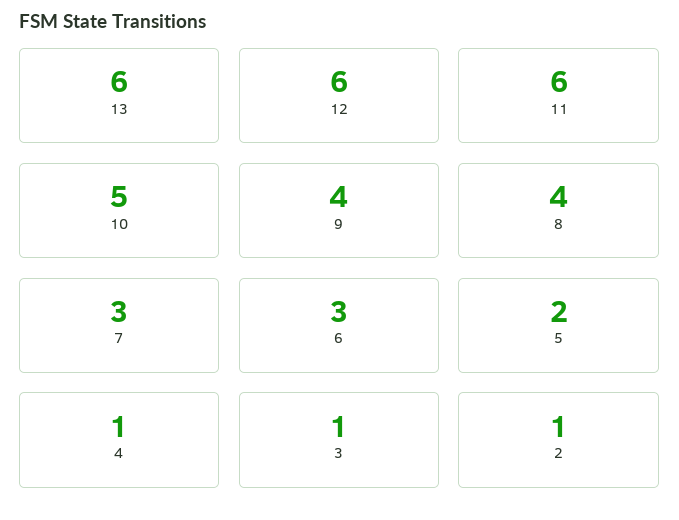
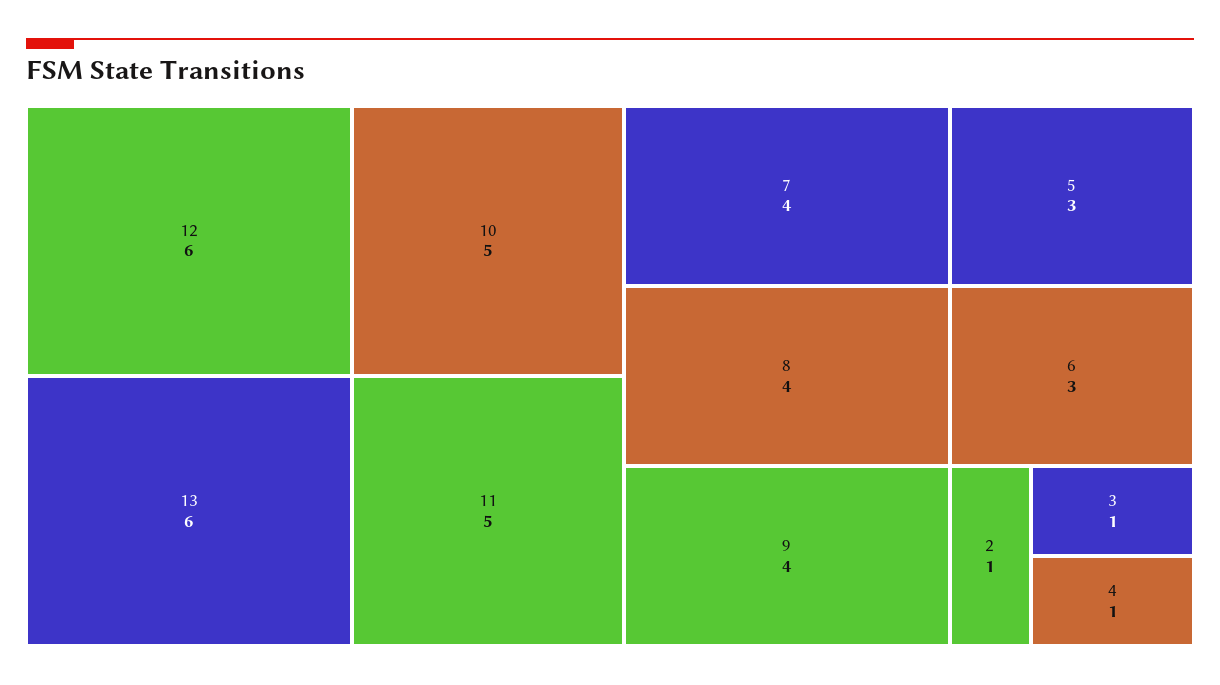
  {
    "13": 6,
    "12": 6,
-   "11": 6,
+   "11": 5,
    "10": 5,
    "9": 4,
    "8": 4,
-   "7": 3,
+   "7": 4,
    "6": 3,
-   "5": 2,
+   "5": 3,
    "4": 1,
    "3": 1,
    "2": 1
  }

